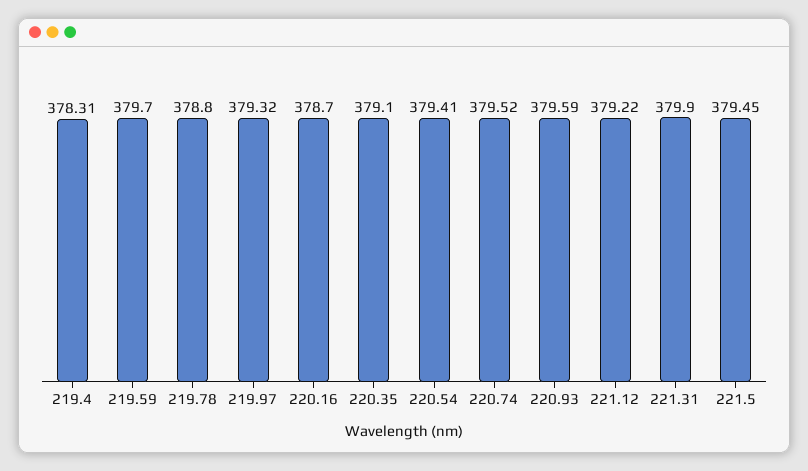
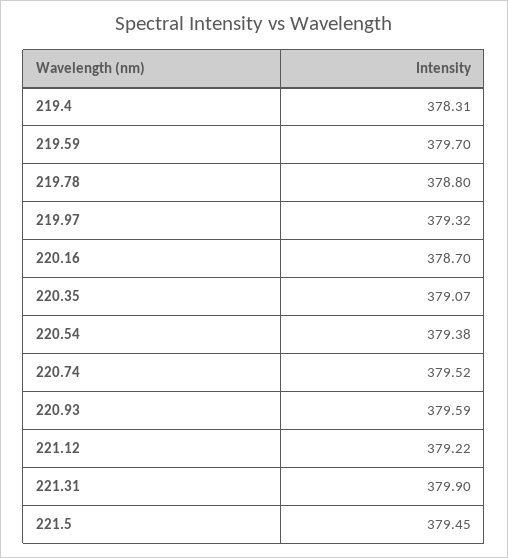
  {
    "219.4": 378.31,
    "219.59": 379.7,
    "219.78": 378.8,
    "219.97": 379.32,
    "220.16": 378.7,
-   "220.35": 379.1,
+   "220.35": 379.07,
-   "220.54": 379.41,
+   "220.54": 379.38,
    "220.74": 379.52,
    "220.93": 379.59,
    "221.12": 379.22,
    "221.31": 379.9,
    "221.5": 379.45
  }

